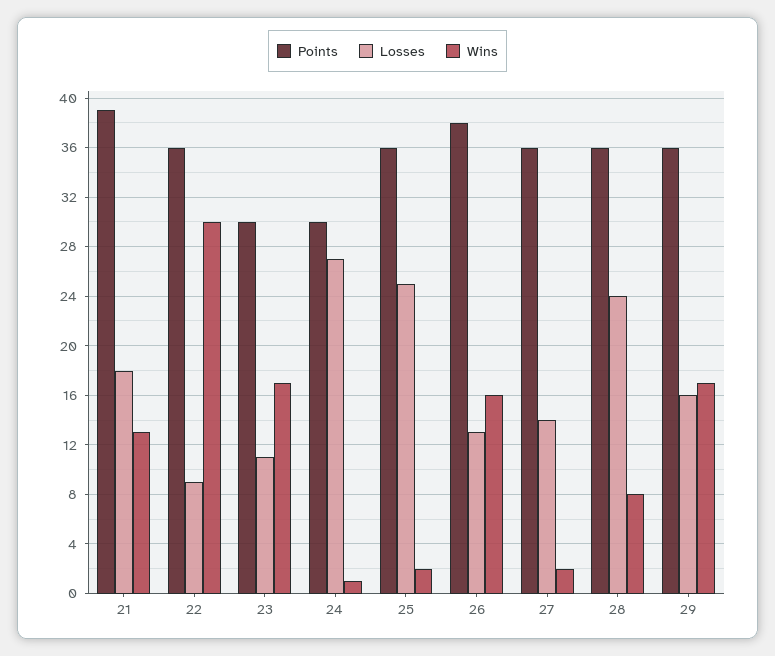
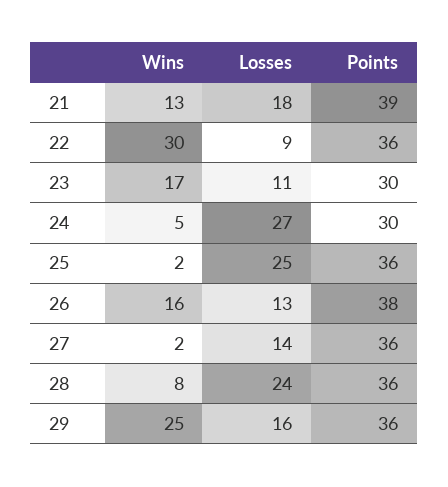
  {
    "Points": {
      "21": 39,
      "22": 36,
      "23": 30,
      "24": 30,
      "25": 36,
      "26": 38,
      "27": 36,
      "28": 36,
      "29": 36
    },
    "Losses": {
      "21": 18,
      "22": 9,
      "23": 11,
      "24": 27,
      "25": 25,
      "26": 13,
      "27": 14,
      "28": 24,
      "29": 16
    },
    "Wins": {
      "21": 13,
      "22": 30,
      "23": 17,
-     "24": 1,
+     "24": 5,
      "25": 2,
      "26": 16,
      "27": 2,
      "28": 8,
-     "29": 17
+     "29": 25
    }
  }

